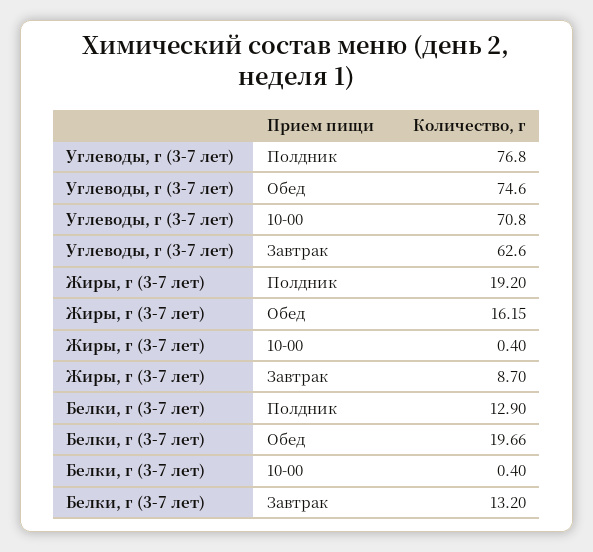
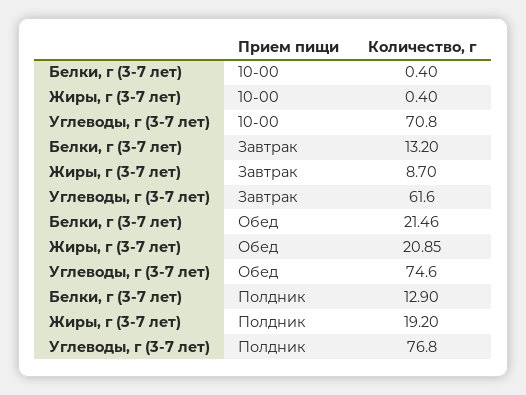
  {
    "Углеводы, г (3-7 лет)": {
      "Полдник": 76.8,
      "Обед": 74.6,
      "10-00": 70.8,
-     "Завтрак": 62.6
+     "Завтрак": 61.6
    },
    "Жиры, г (3-7 лет)": {
      "Полдник": 19.2,
-     "Обед": 16.15,
+     "Обед": 20.85,
      "10-00": 0.4,
      "Завтрак": 8.7
    },
    "Белки, г (3-7 лет)": {
      "Полдник": 12.9,
-     "Обед": 19.66,
+     "Обед": 21.46,
      "10-00": 0.4,
      "Завтрак": 13.2
    }
  }

